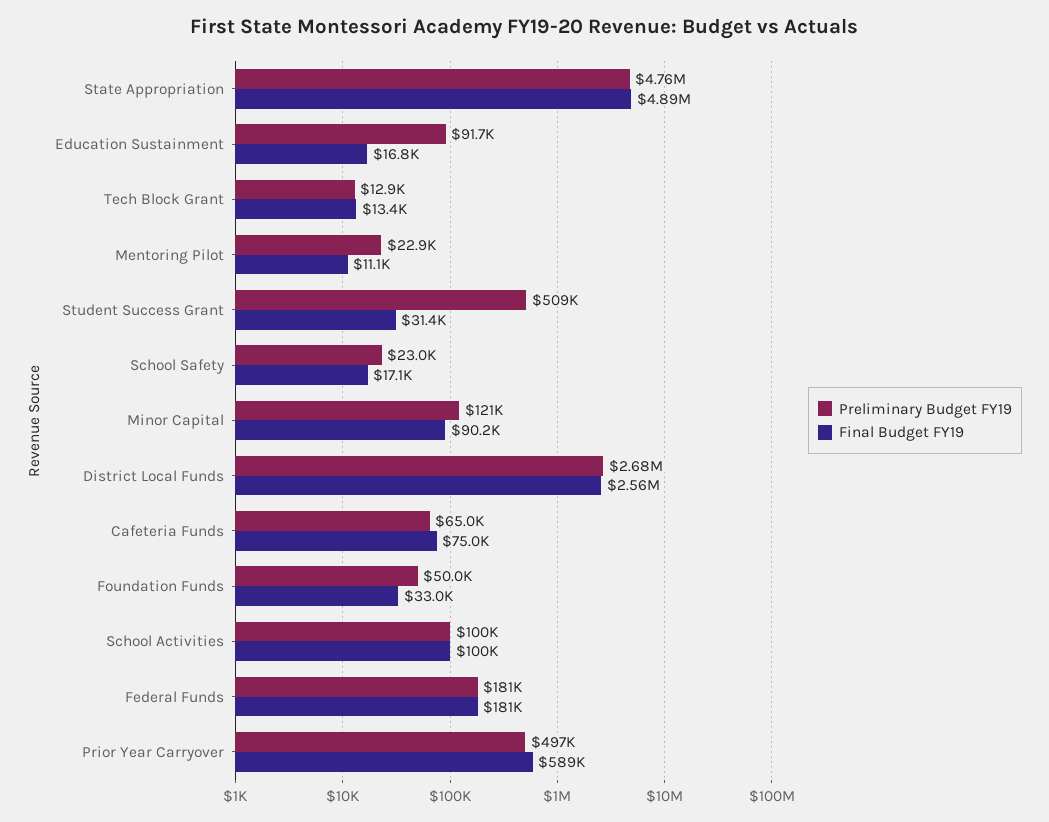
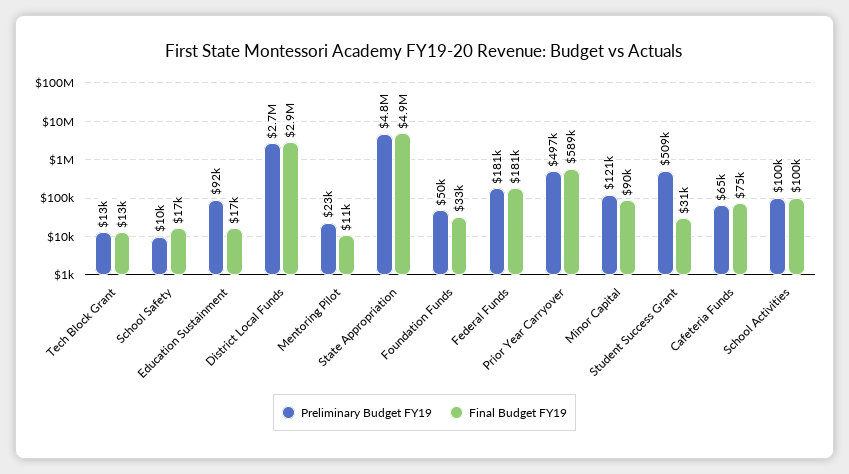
  {
    "Preliminary Budget FY19": {
      "State Appropriation": 4760000,
      "Education Sustainment": 91700,
      "Tech Block Grant": 12900,
      "Mentoring Pilot": 22900,
      "Student Success Grant": 509000,
-     "School Safety": 23000,
+     "School Safety": 10000,
      "Minor Capital": 121000,
      "District Local Funds": 2680000,
      "Cafeteria Funds": 65000,
      "Foundation Funds": 50000,
      "School Activities": 100000,
      "Federal Funds": 181000,
      "Prior Year Carryover": 497000
    },
    "Final Budget FY19": {
      "State Appropriation": 4890000,
      "Education Sustainment": 16800,
      "Tech Block Grant": 13400,
      "Mentoring Pilot": 11100,
      "Student Success Grant": 31400,
      "School Safety": 17100,
      "Minor Capital": 90200,
-     "District Local Funds": 2560000,
+     "District Local Funds": 2900000,
      "Cafeteria Funds": 75000,
      "Foundation Funds": 33000,
      "School Activities": 100000,
      "Federal Funds": 181000,
      "Prior Year Carryover": 589000
    }
  }

